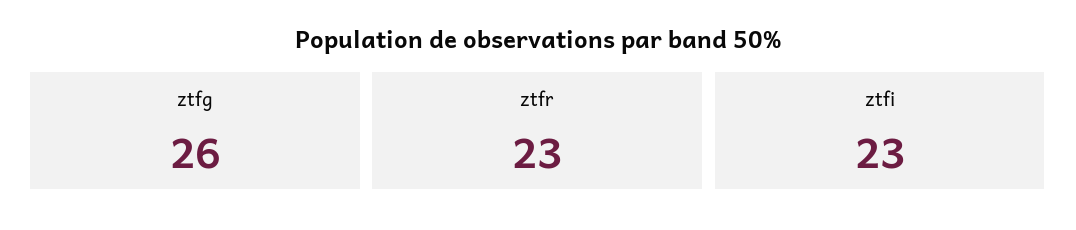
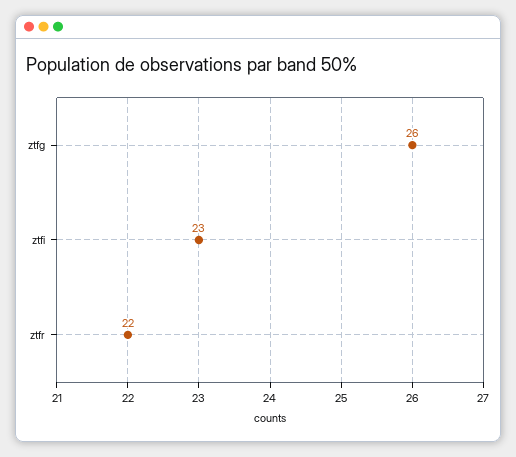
  {
    "ztfg": 26,
-   "ztfr": 23,
+   "ztfr": 22,
    "ztfi": 23
  }

